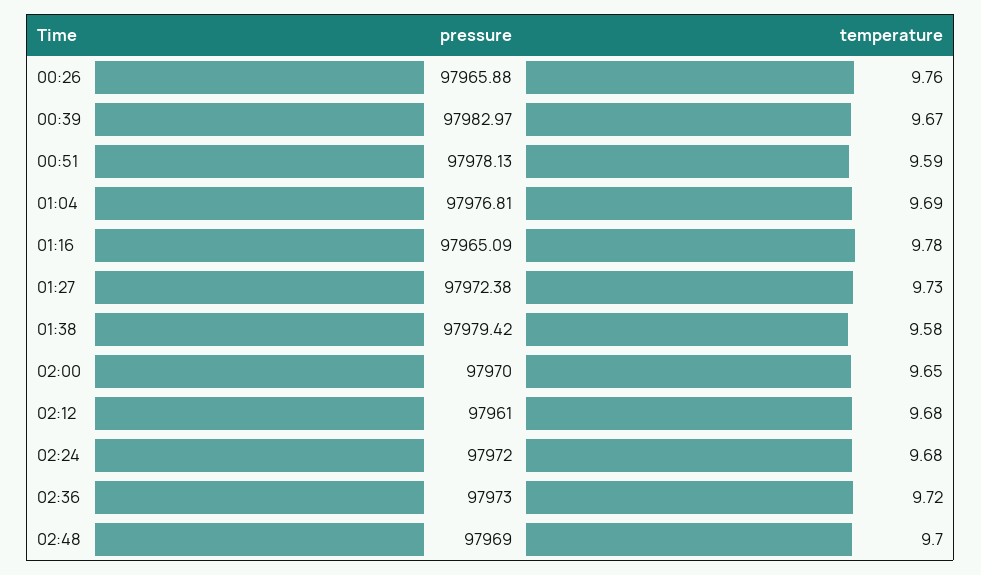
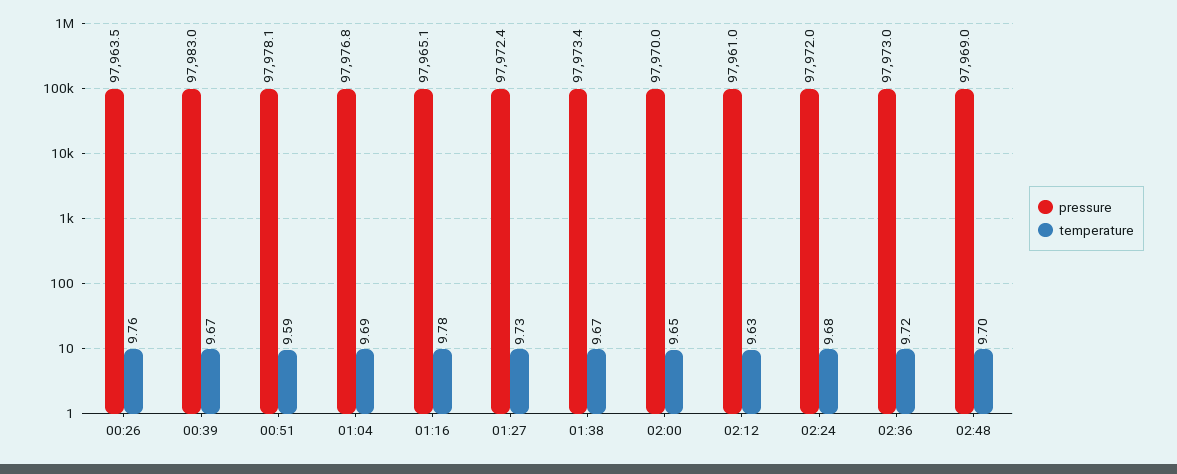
  {
    "pressure": {
-     "00:26": 97965.88,
+     "00:26": 97963.5,
      "00:39": 97982.97,
      "00:51": 97978.13,
      "01:04": 97976.81,
      "01:16": 97965.09,
      "01:27": 97972.38,
-     "01:38": 97979.42,
+     "01:38": 97973.4,
      "02:00": 97970,
      "02:12": 97961,
      "02:24": 97972,
      "02:36": 97973,
      "02:48": 97969
    },
    "temperature": {
      "00:26": 9.76,
      "00:39": 9.67,
      "00:51": 9.59,
      "01:04": 9.69,
      "01:16": 9.78,
      "01:27": 9.73,
-     "01:38": 9.58,
+     "01:38": 9.67,
      "02:00": 9.65,
-     "02:12": 9.68,
+     "02:12": 9.63,
      "02:24": 9.68,
      "02:36": 9.72,
      "02:48": 9.7
    }
  }

